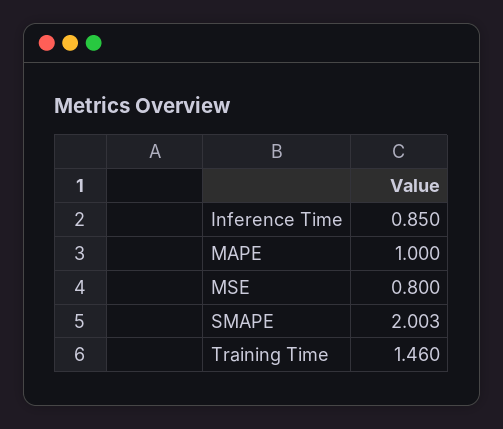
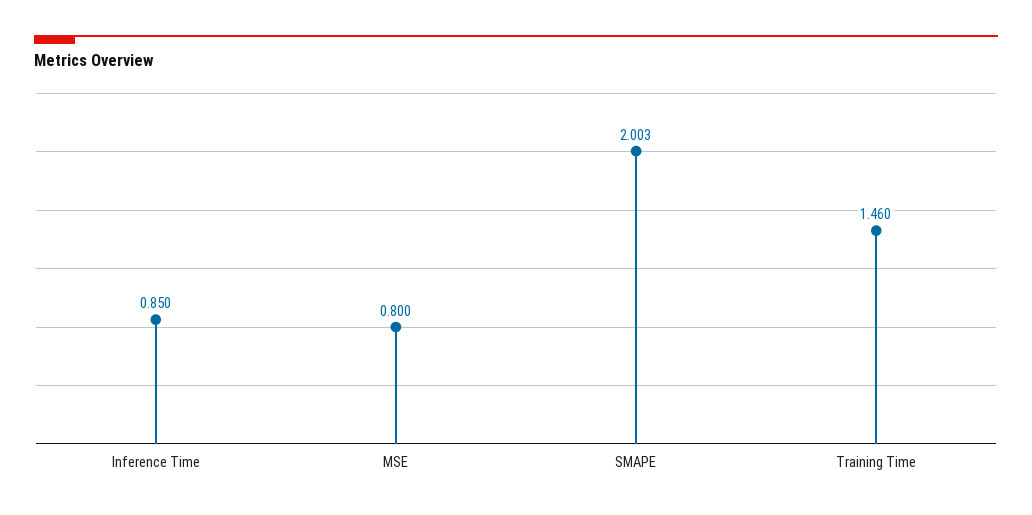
  {
    "Inference Time": 0.85,
-   "MAPE": 1,
    "MSE": 0.8,
    "SMAPE": 2.003,
    "Training Time": 1.46
  }

